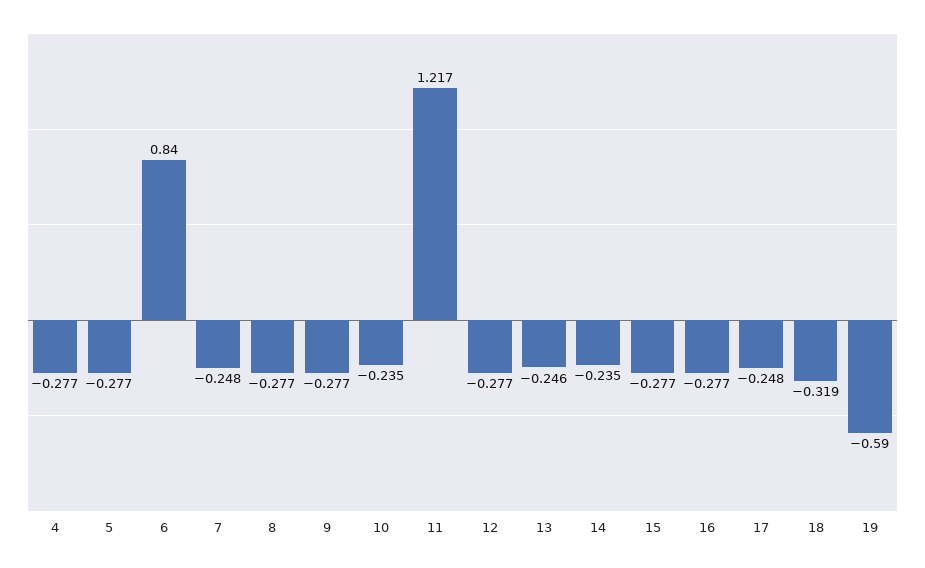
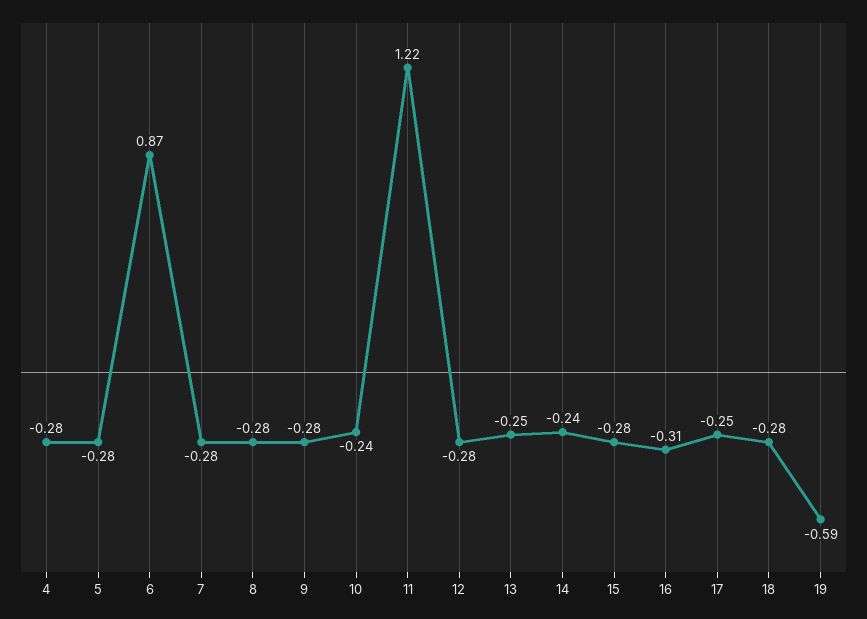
  {
    "4": -0.277,
    "5": -0.277,
-   "6": 0.84,
+   "6": 0.87,
-   "7": -0.248,
+   "7": -0.28,
    "8": -0.277,
    "9": -0.277,
    "10": -0.235,
    "11": 1.217,
    "12": -0.277,
    "13": -0.246,
    "14": -0.235,
    "15": -0.277,
-   "16": -0.277,
+   "16": -0.31,
    "17": -0.248,
-   "18": -0.319,
+   "18": -0.28,
    "19": -0.59
  }

